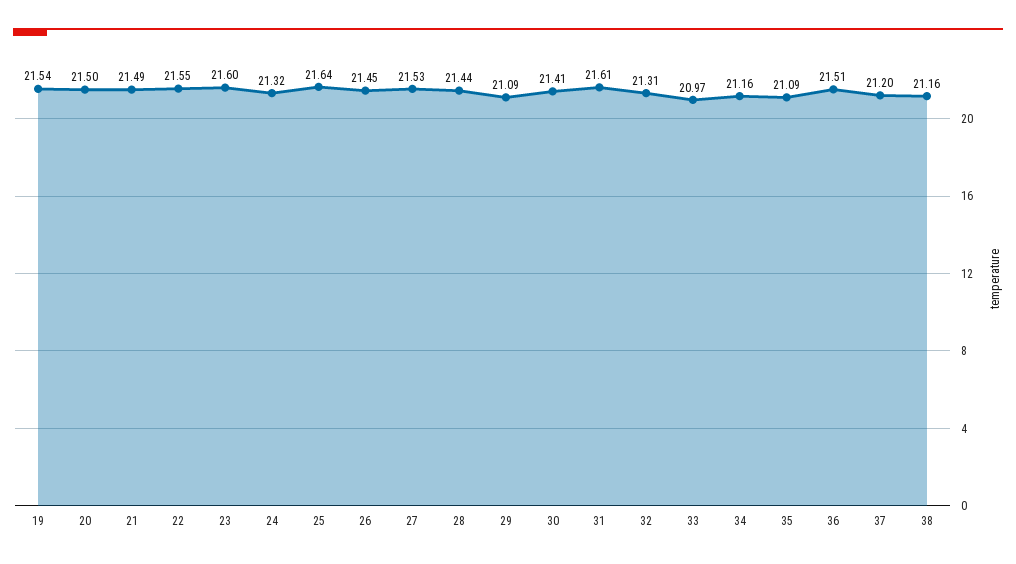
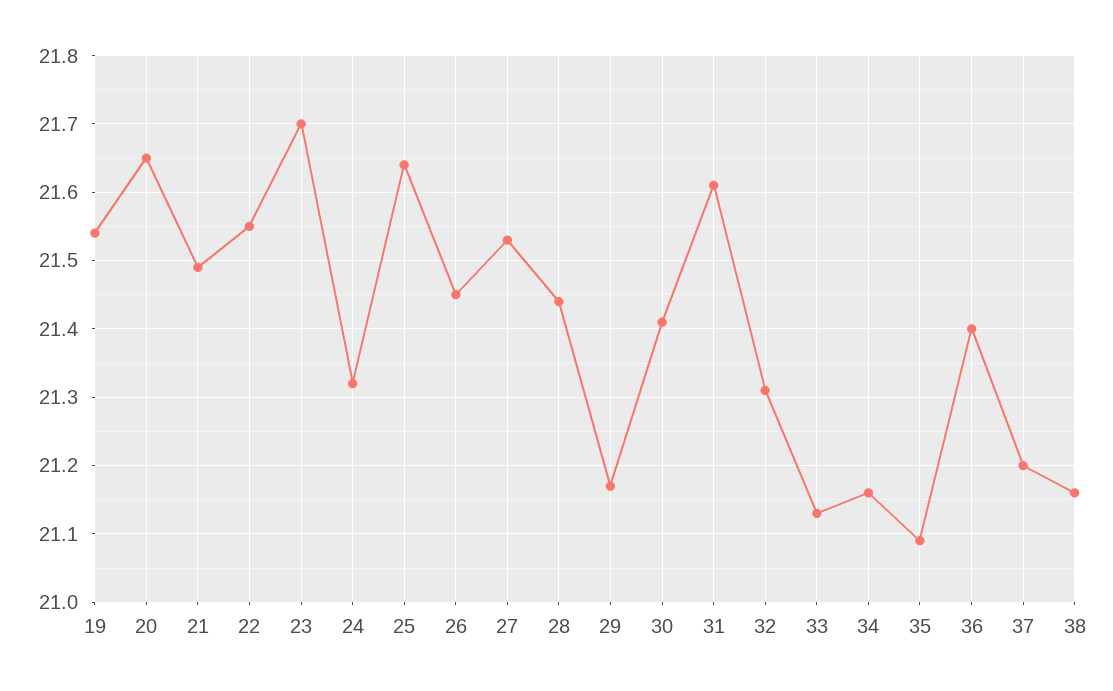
  {
    "19": 21.54,
-   "20": 21.5,
+   "20": 21.65,
    "21": 21.49,
    "22": 21.55,
-   "23": 21.6,
+   "23": 21.7,
    "24": 21.32,
    "25": 21.64,
    "26": 21.45,
    "27": 21.53,
    "28": 21.44,
-   "29": 21.09,
+   "29": 21.17,
    "30": 21.41,
    "31": 21.61,
    "32": 21.31,
-   "33": 20.97,
+   "33": 21.13,
    "34": 21.16,
    "35": 21.09,
-   "36": 21.51,
+   "36": 21.4,
    "37": 21.2,
    "38": 21.16
  }

